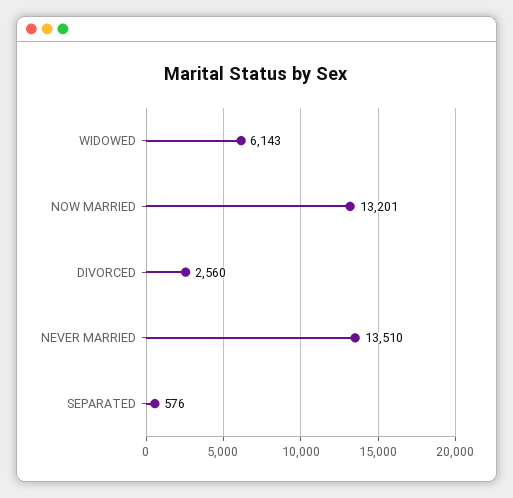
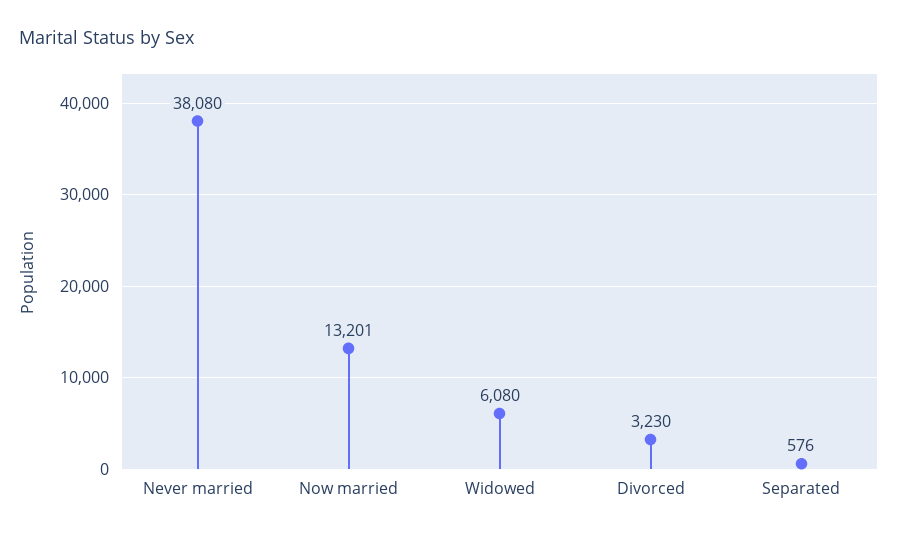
  {
-   "WIDOWED": 6143,
+   "WIDOWED": 6080,
    "NOW MARRIED": 13201,
-   "DIVORCED": 2560,
+   "DIVORCED": 3230,
-   "NEVER MARRIED": 13510,
+   "NEVER MARRIED": 38080,
    "SEPARATED": 576
  }

